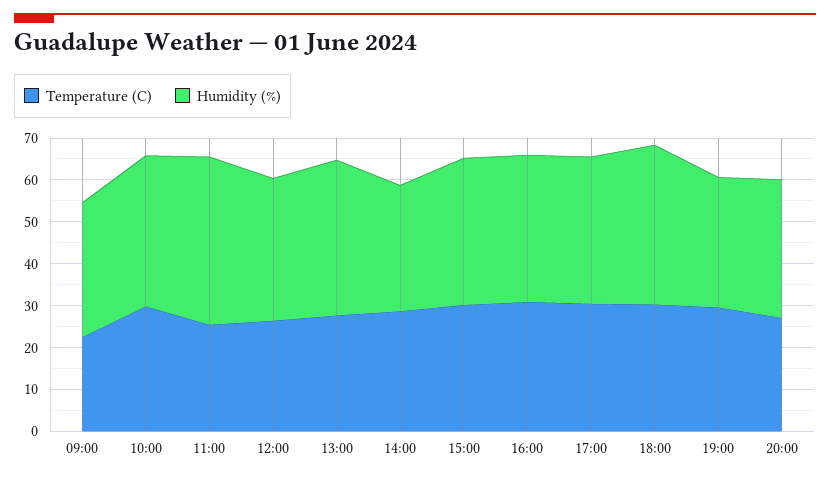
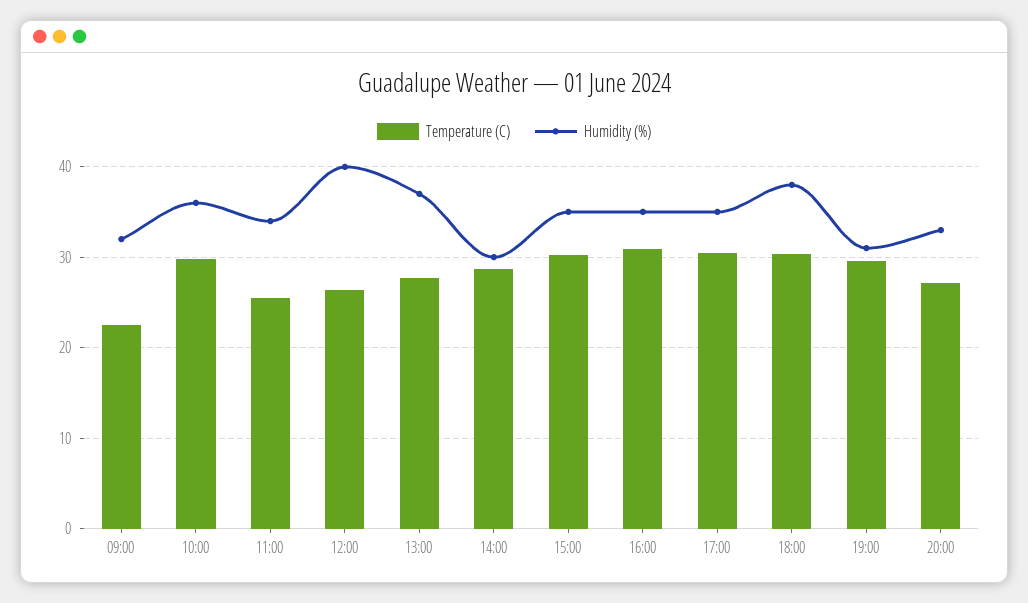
  {
    "Temperature (C)": {
      "09:00": 23,
      "10:00": 30,
      "11:00": 26,
      "12:00": 26,
      "13:00": 28,
      "14:00": 29,
      "15:00": 30,
      "16:00": 31,
      "17:00": 31,
      "18:00": 30,
      "19:00": 30,
      "20:00": 27
    },
    "Humidity (%)": {
      "09:00": 32,
      "10:00": 36,
-     "11:00": 40,
+     "11:00": 34,
-     "12:00": 34,
+     "12:00": 40,
      "13:00": 37,
      "14:00": 30,
      "15:00": 35,
      "16:00": 35,
      "17:00": 35,
      "18:00": 38,
      "19:00": 31,
      "20:00": 33
    }
  }

